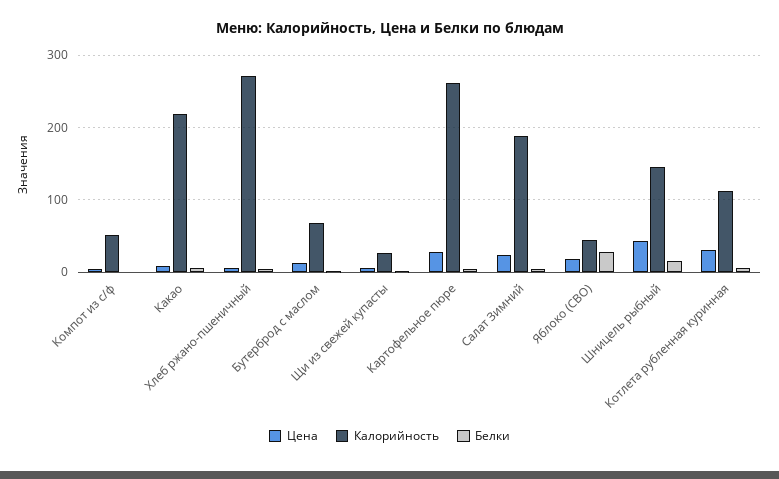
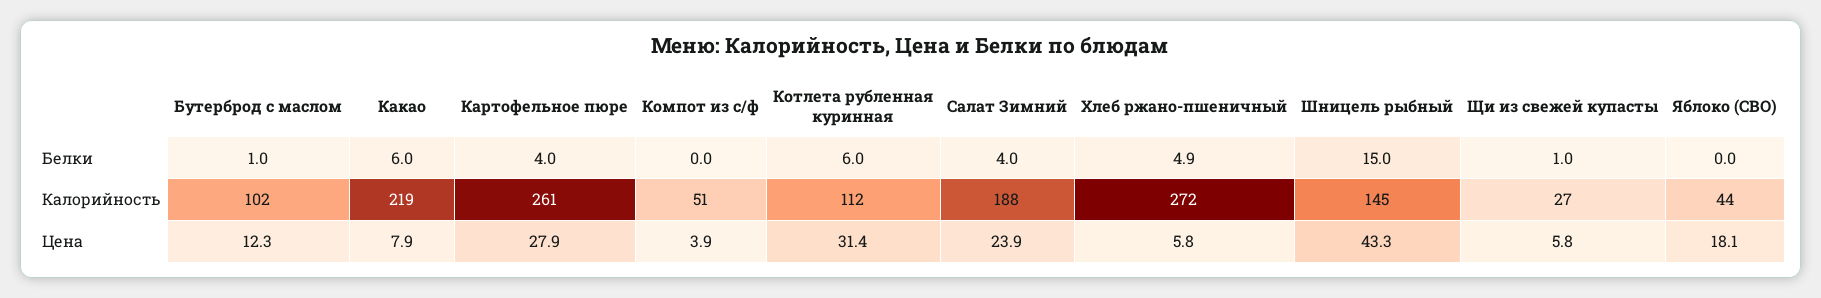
  {
    "Цена": {
      "Компот из с/ф": 3.9,
      "Какао": 7.9,
      "Хлеб ржано-пшеничный": 5.8,
      "Бутерброд с маслом": 12.3,
      "Щи из свежей купасты": 5.8,
      "Картофельное пюре": 27.9,
      "Салат Зимний": 23.9,
      "Яблоко (СВО)": 18.1,
      "Шницель рыбный": 43.3,
      "Котлета рубленная куринная": 31.4
    },
    "Калорийность": {
      "Компот из с/ф": 51,
      "Какао": 219,
      "Хлеб ржано-пшеничный": 272,
-     "Бутерброд с маслом": 70,
+     "Бутерброд с маслом": 102,
      "Щи из свежей купасты": 27,
      "Картофельное пюре": 261,
      "Салат Зимний": 188,
      "Яблоко (СВО)": 44,
      "Шницель рыбный": 145,
      "Котлета рубленная куринная": 112
    },
    "Белки": {
      "Компот из с/ф": 0,
      "Какао": 6,
      "Хлеб ржано-пшеничный": 4.9,
      "Бутерброд с маслом": 1,
      "Щи из свежей купасты": 1,
      "Картофельное пюре": 4,
      "Салат Зимний": 4,
-     "Яблоко (СВО)": 30,
+     "Яблоко (СВО)": 0,
      "Шницель рыбный": 15,
      "Котлета рубленная куринная": 6
    }
  }

